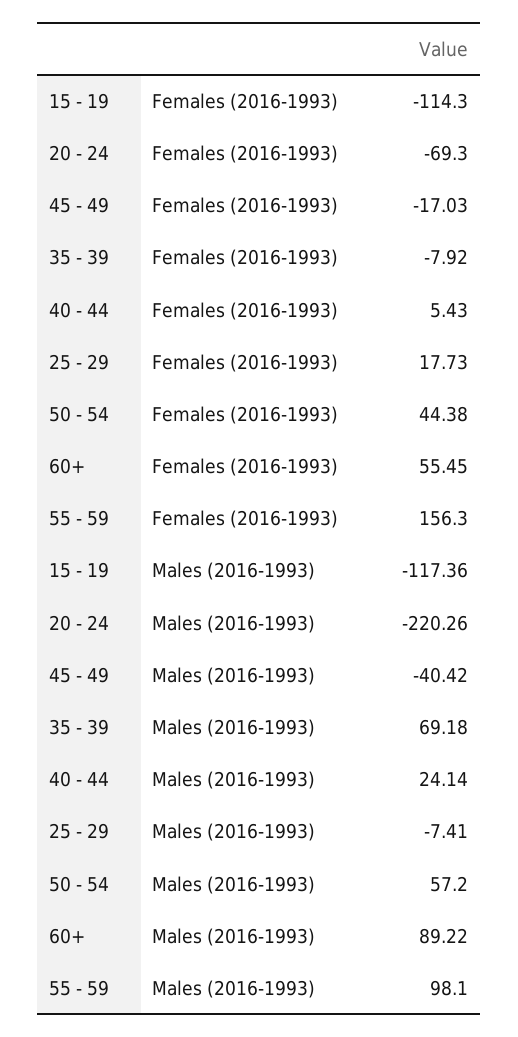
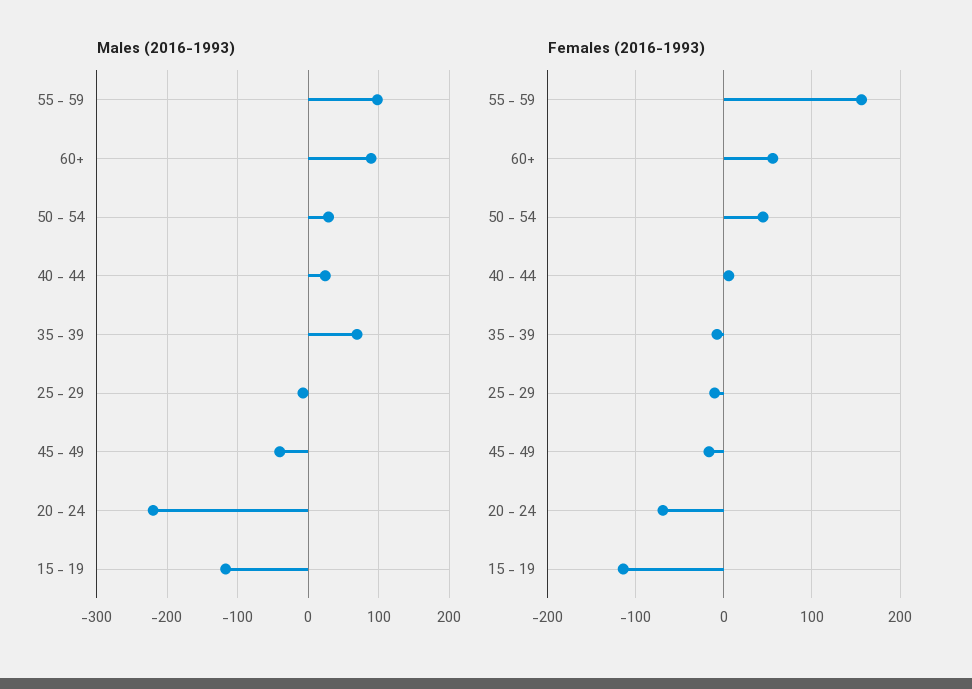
  {
    "Females (2016-1993)": {
      "15 - 19": -114.3,
      "20 - 24": -69.3,
      "45 - 49": -17.03,
      "35 - 39": -7.92,
      "40 - 44": 5.43,
-     "25 - 29": 17.73,
+     "25 - 29": -10,
      "50 - 54": 44.38,
      "60+": 55.45,
      "55 - 59": 156.3
    },
    "Males (2016-1993)": {
      "15 - 19": -117.36,
      "20 - 24": -220.26,
      "45 - 49": -40.42,
      "35 - 39": 69.18,
      "40 - 44": 24.14,
      "25 - 29": -7.41,
-     "50 - 54": 57.2,
+     "50 - 54": 30,
      "60+": 89.22,
      "55 - 59": 98.1
    }
  }

